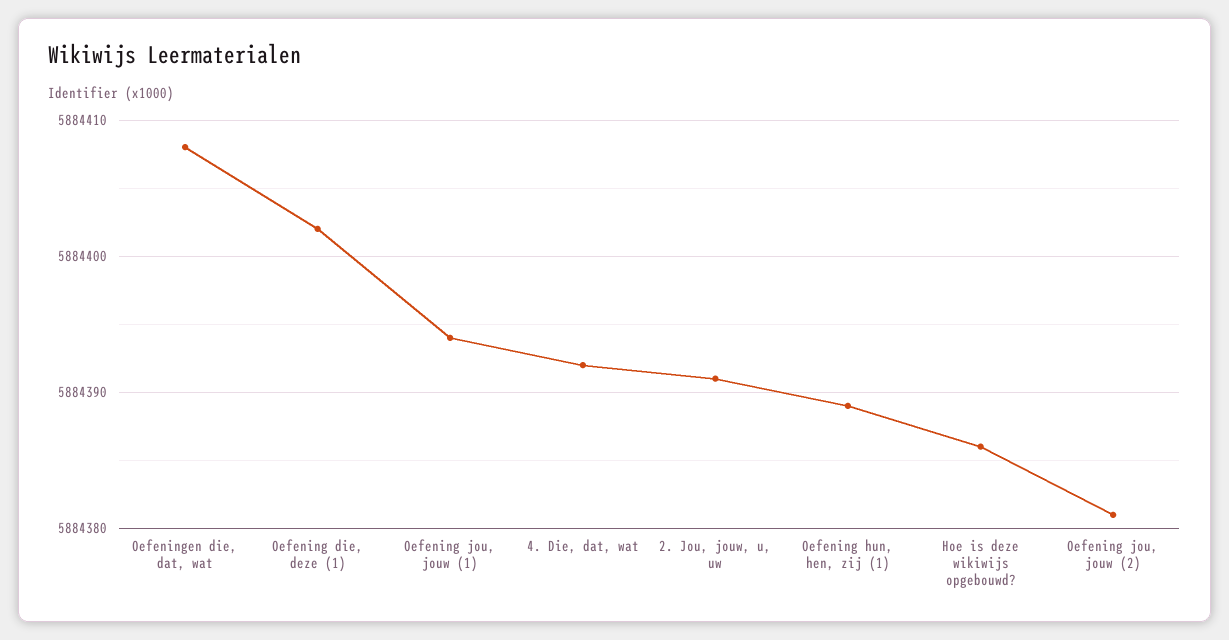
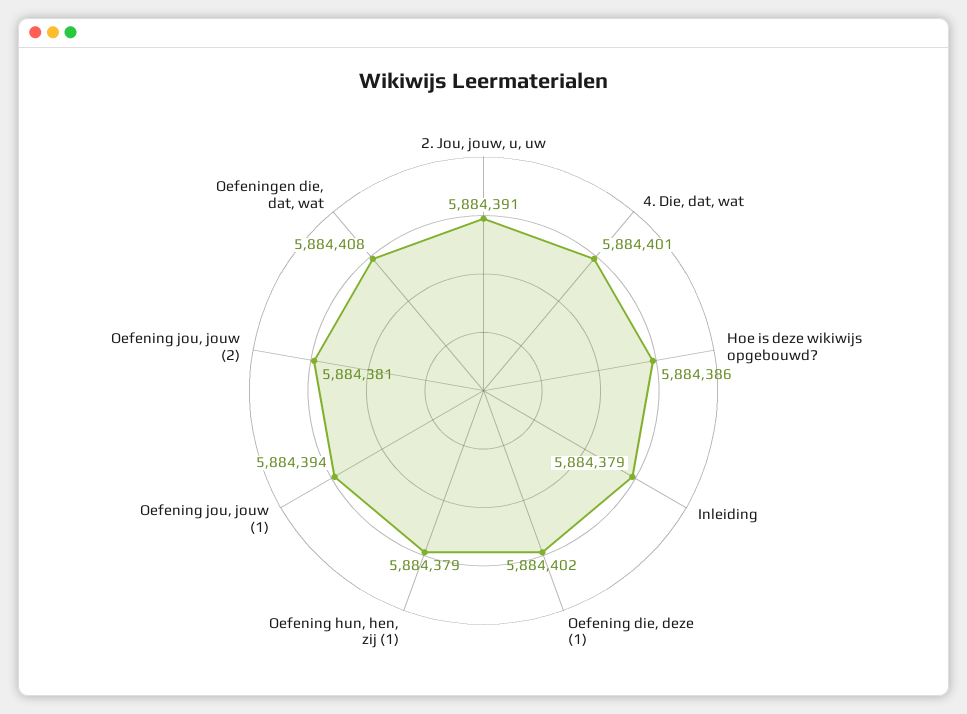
  {
    "Oefeningen die, dat, wat": 5884408,
    "Oefening die, deze (1)": 5884402,
    "Oefening jou, jouw (1)": 5884394,
-   "4. Die, dat, wat": 5884392,
+   "4. Die, dat, wat": 5884401,
    "2. Jou, jouw, u, uw": 5884391,
-   "Oefening hun, hen, zij (1)": 5884389,
+   "Oefening hun, hen, zij (1)": 5884379,
    "Hoe is deze wikiwijs opgebouwd?": 5884386,
-   "Oefening jou, jouw (2)": 5884381
+   "Oefening jou, jouw (2)": 5884381,
+   "Inleiding": 5884379
  }

